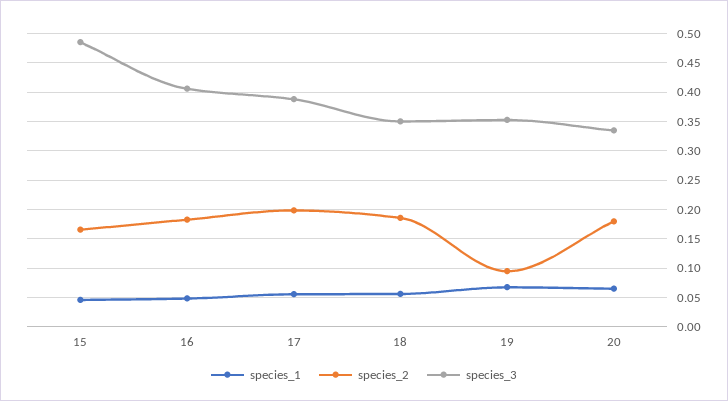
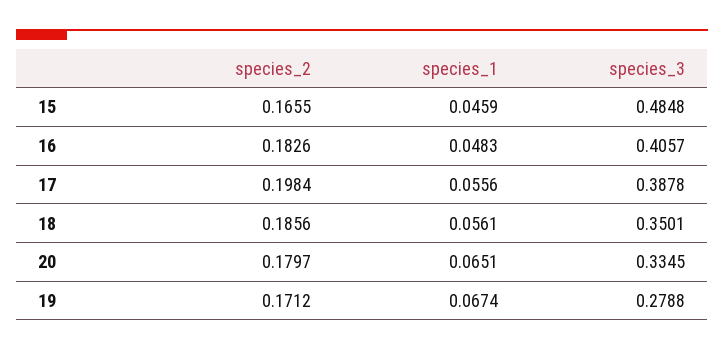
  {
    "species_1": {
      "15": 0.0459,
      "16": 0.0483,
      "17": 0.0556,
      "18": 0.0561,
      "19": 0.0674,
      "20": 0.0651
    },
    "species_2": {
      "15": 0.1655,
      "16": 0.1826,
      "17": 0.1984,
      "18": 0.1856,
-     "19": 0.1,
+     "19": 0.1712,
      "20": 0.1797
    },
    "species_3": {
      "15": 0.4848,
      "16": 0.4057,
      "17": 0.3878,
      "18": 0.3501,
-     "19": 0.35,
+     "19": 0.2788,
      "20": 0.3345
    }
  }

